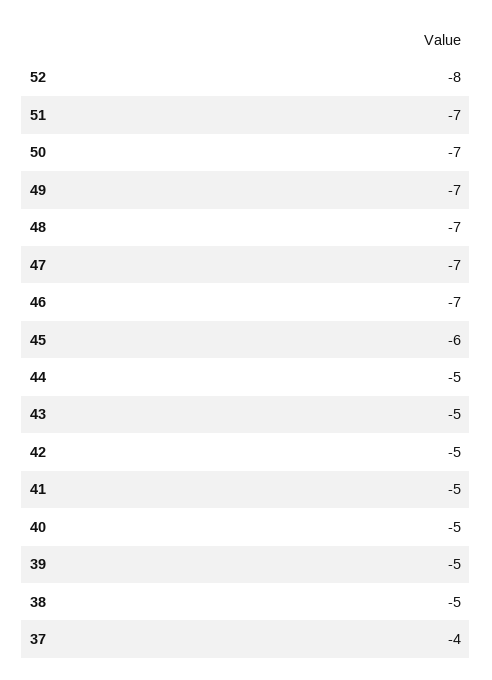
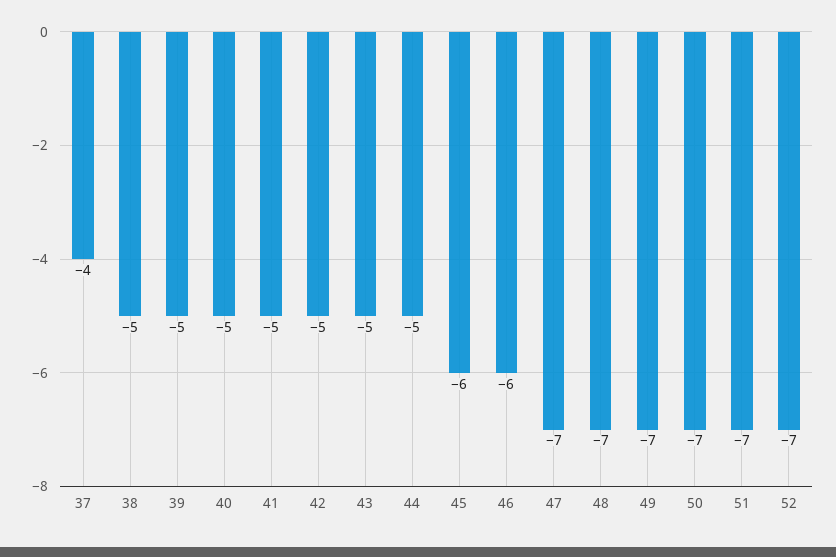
  {
-   "52": -8,
+   "52": -7,
    "51": -7,
    "50": -7,
    "49": -7,
    "48": -7,
    "47": -7,
-   "46": -7,
+   "46": -6,
    "45": -6,
    "44": -5,
    "43": -5,
    "42": -5,
    "41": -5,
    "40": -5,
    "39": -5,
    "38": -5,
    "37": -4
  }

